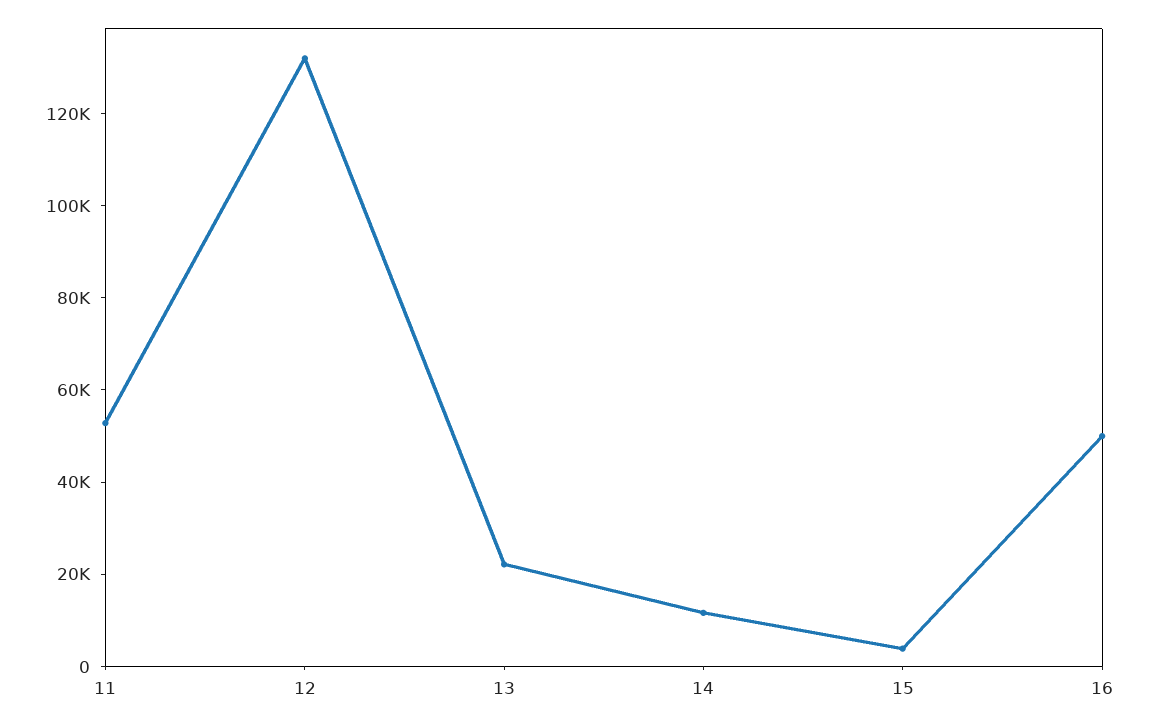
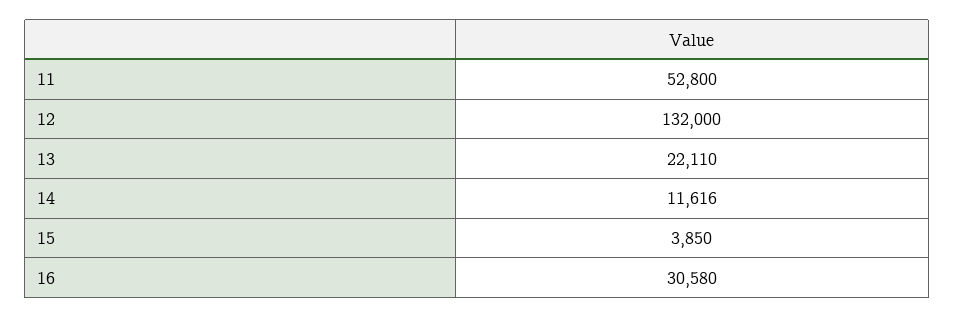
  {
    "11": 52800,
    "12": 132000,
    "13": 22110,
    "14": 11616,
    "15": 3850,
-   "16": 50000
+   "16": 30580
  }

